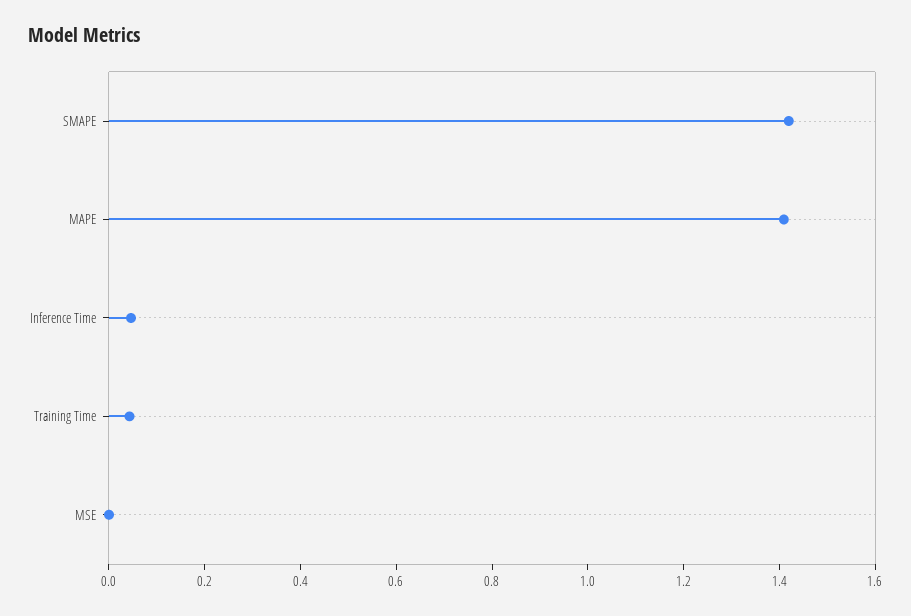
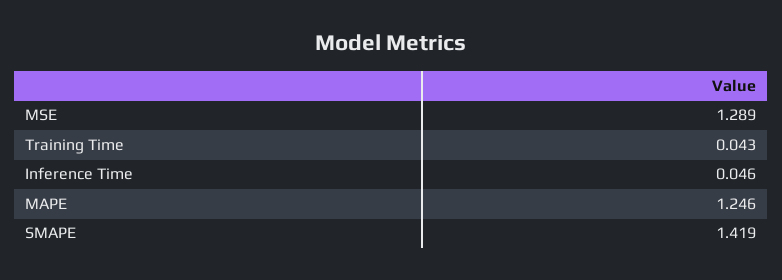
  {
    "SMAPE": 1.419,
-   "MAPE": 1.4,
+   "MAPE": 1.246,
    "Inference Time": 0.046,
    "Training Time": 0.043,
-   "MSE": 0
+   "MSE": 1.289
  }

